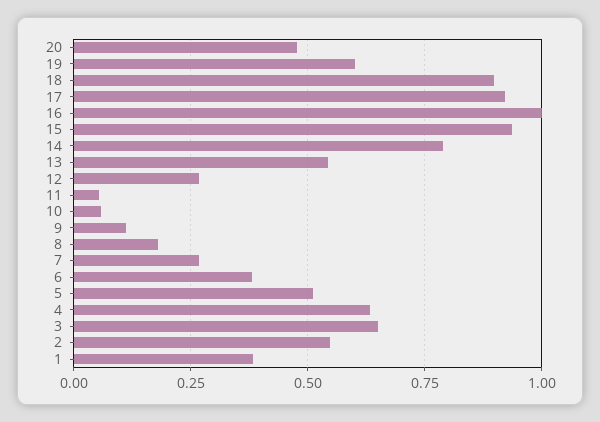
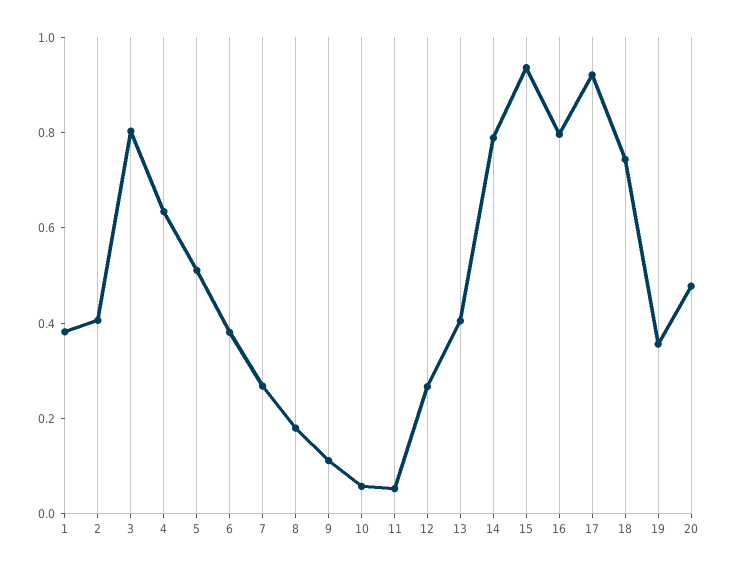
  {
    "20": 0.475,
-   "19": 0.6,
+   "19": 0.35,
-   "18": 0.9,
+   "18": 0.75,
    "17": 0.925,
-   "16": 1,
+   "16": 0.8,
    "15": 0.925,
    "14": 0.8,
-   "13": 0.55,
+   "13": 0.4,
    "12": 0.275,
    "11": 0.05,
    "10": 0.05,
    "9": 0.1,
    "8": 0.175,
    "7": 0.275,
    "6": 0.375,
    "5": 0.5,
    "4": 0.625,
-   "3": 0.65,
+   "3": 0.8,
-   "2": 0.55,
+   "2": 0.4,
    "1": 0.375
  }

